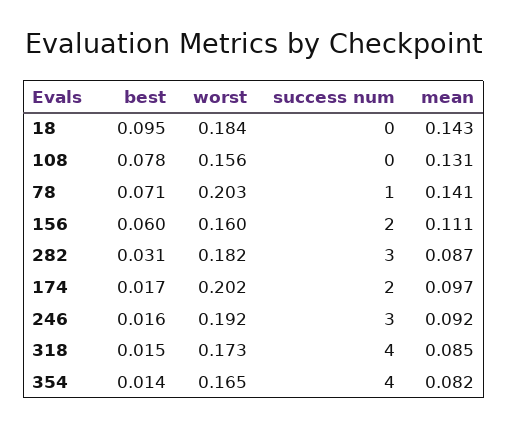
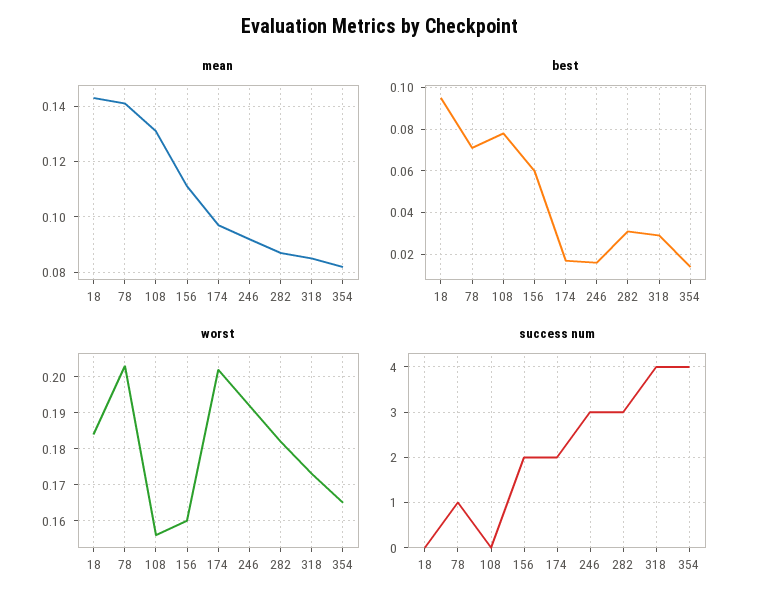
  {
    "best": {
      "18": 0.095,
      "108": 0.078,
      "78": 0.071,
      "156": 0.06,
      "282": 0.031,
      "174": 0.017,
      "246": 0.016,
-     "318": 0.015,
+     "318": 0.03,
      "354": 0.014
    },
    "worst": {
      "18": 0.184,
      "108": 0.156,
      "78": 0.203,
      "156": 0.16,
      "282": 0.182,
      "174": 0.202,
      "246": 0.192,
      "318": 0.173,
      "354": 0.165
    },
    "success num": {
      "18": 0,
      "108": 0,
      "78": 1,
      "156": 2,
      "282": 3,
      "174": 2,
      "246": 3,
      "318": 4,
      "354": 4
    },
    "mean": {
      "18": 0.143,
      "108": 0.131,
      "78": 0.141,
      "156": 0.111,
      "282": 0.087,
      "174": 0.097,
      "246": 0.092,
      "318": 0.085,
      "354": 0.082
    }
  }

